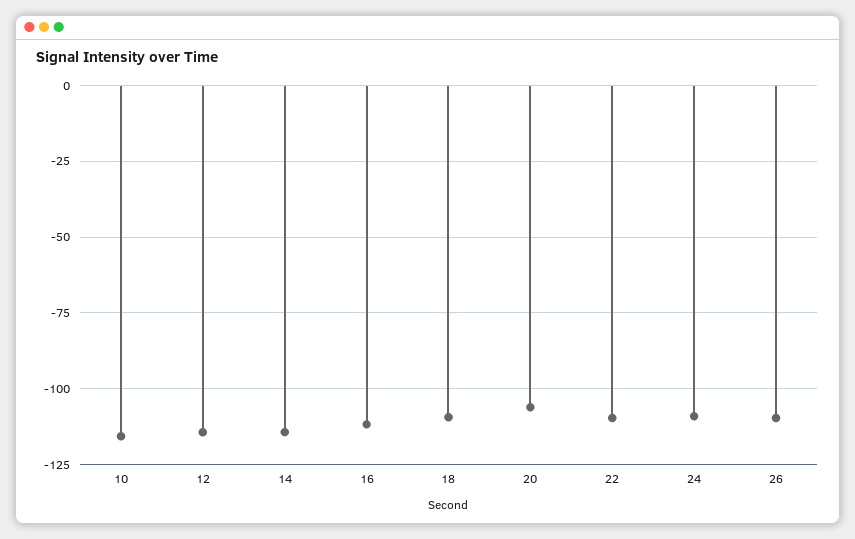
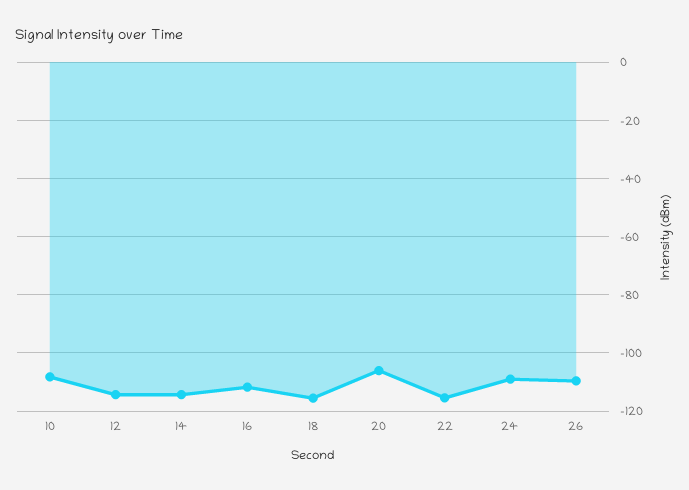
  {
-   "10": -115,
+   "10": -107.5,
    "12": -115,
    "14": -115,
    "16": -112.5,
-   "18": -110,
+   "18": -115,
    "20": -105,
-   "22": -110,
+   "22": -115,
    "24": -110,
    "26": -110
  }

